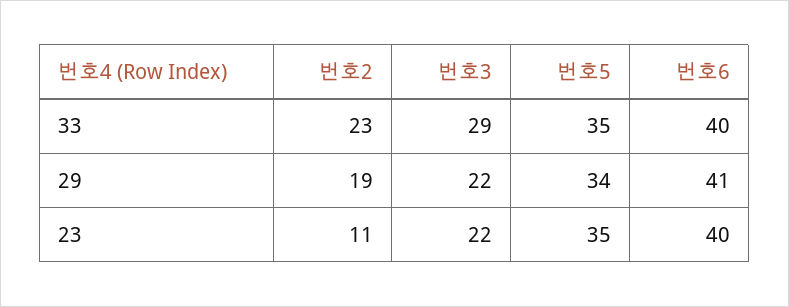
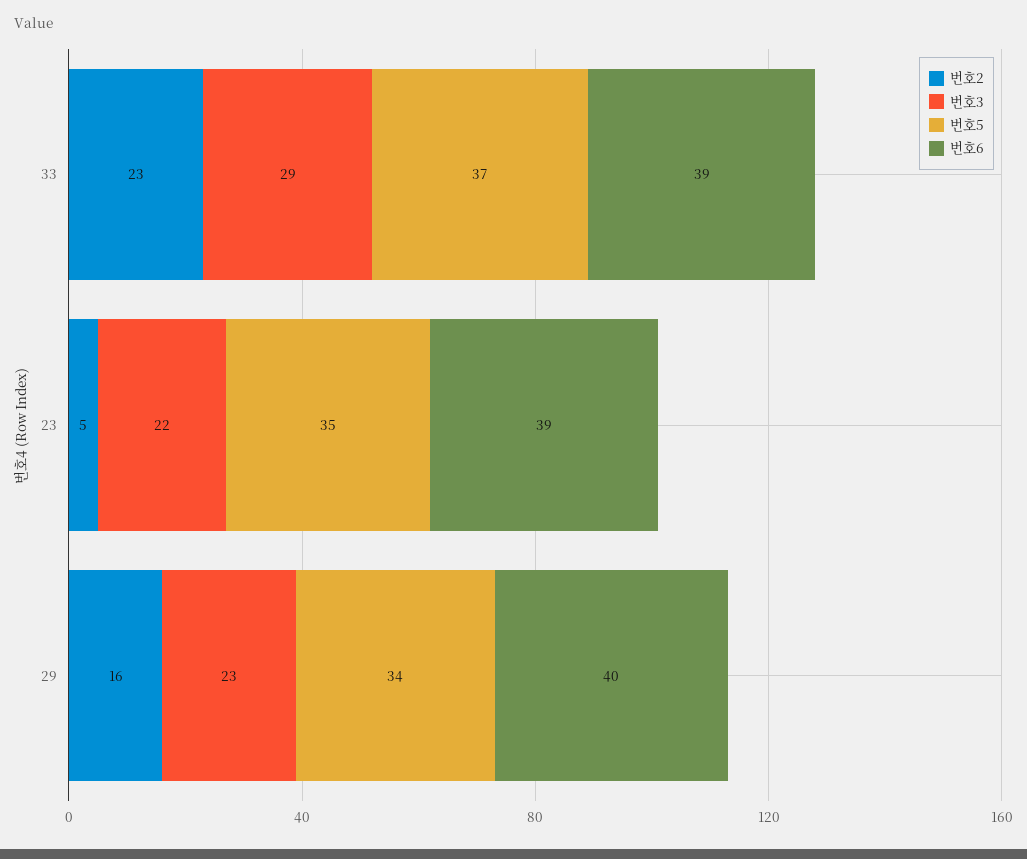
  {
    "번호2": {
      "33": 23,
-     "29": 19,
+     "29": 16,
-     "23": 11
+     "23": 5
    },
    "번호3": {
      "33": 29,
-     "29": 22,
+     "29": 23,
      "23": 22
    },
    "번호5": {
-     "33": 35,
+     "33": 37,
      "29": 34,
      "23": 35
    },
    "번호6": {
-     "33": 40,
+     "33": 39,
-     "29": 41,
+     "29": 40,
-     "23": 40
+     "23": 39
    }
  }

